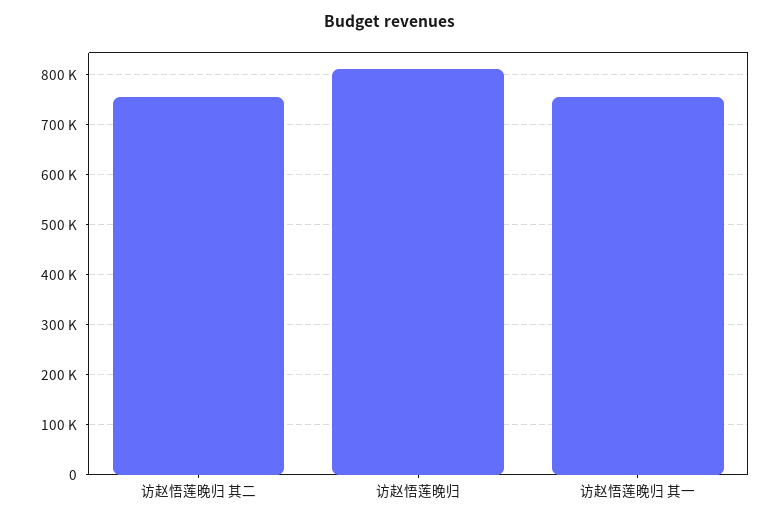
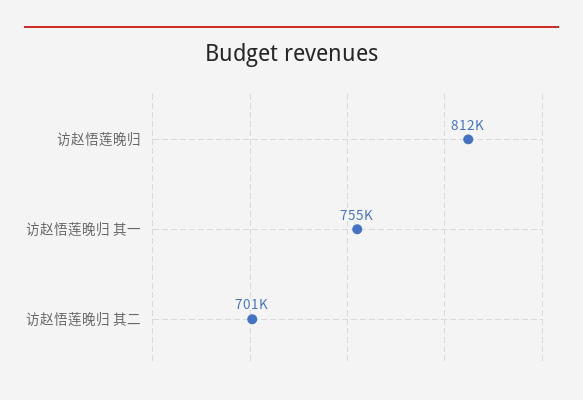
  {
-   "访赵悟莲晚归 其二": 760000,
+   "访赵悟莲晚归 其二": 701000,
    "访赵悟莲晚归": 812000,
    "访赵悟莲晚归 其一": 755000
  }

